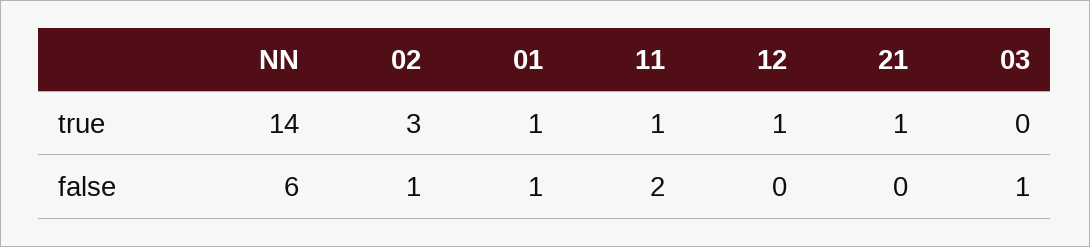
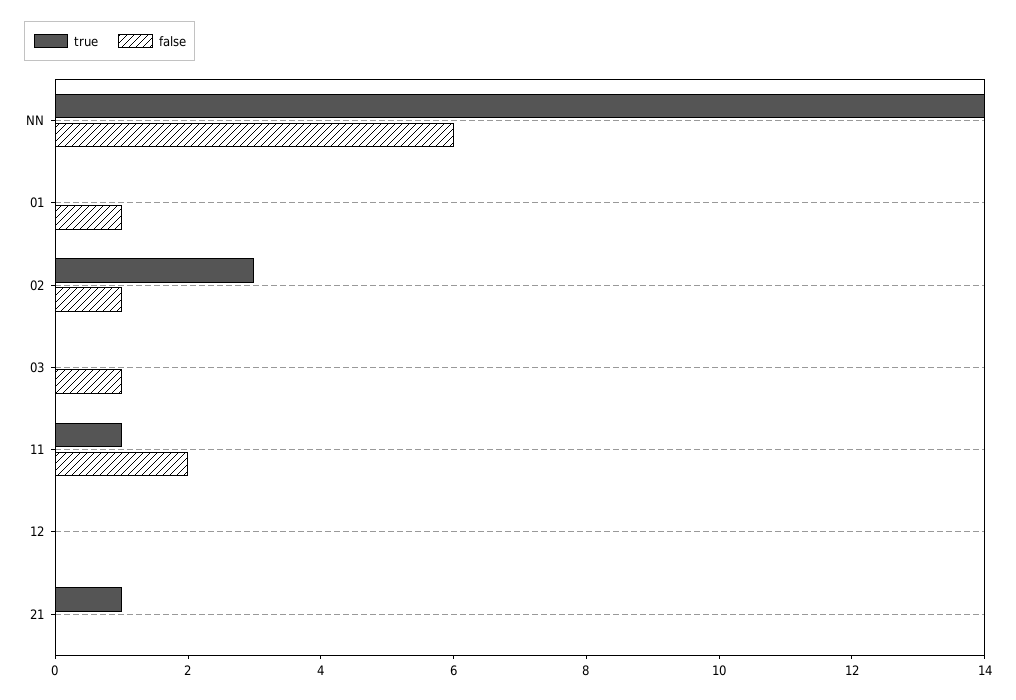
  {
    "true": {
      "NN": 14,
      "02": 3,
-     "01": 1,
+     "01": 0,
      "11": 1,
-     "12": 1,
+     "12": 0,
      "21": 1,
      "03": 0
    },
    "false": {
      "NN": 6,
      "02": 1,
      "01": 1,
      "11": 2,
      "12": 0,
      "21": 0,
      "03": 1
    }
  }

